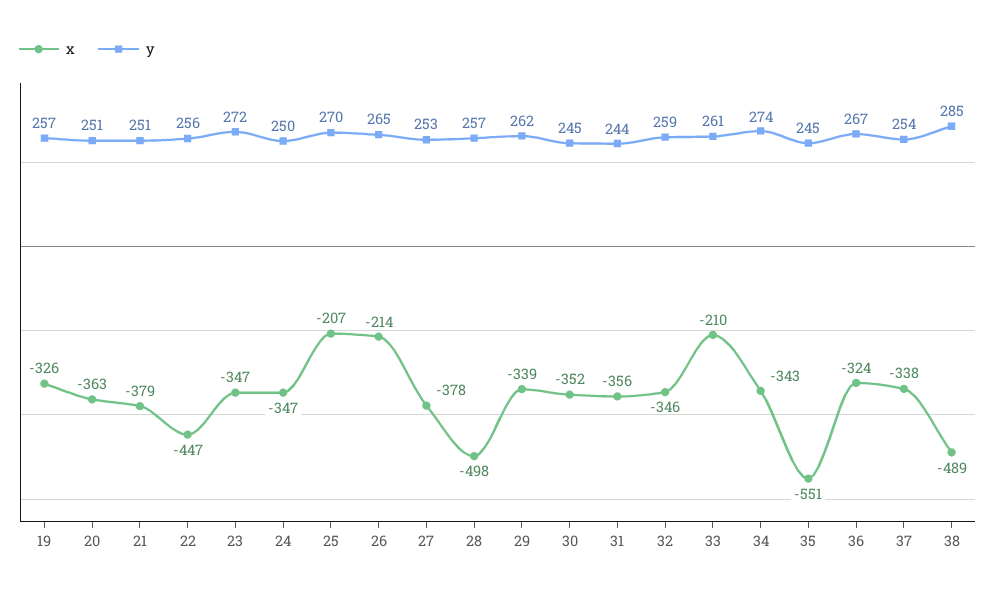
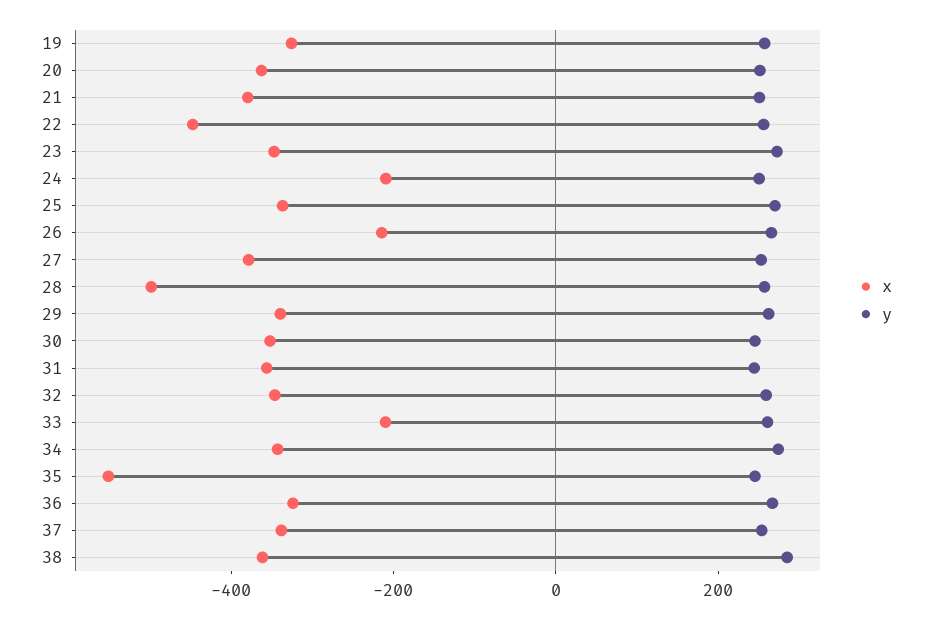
  {
    "x": {
      "19": -326,
      "20": -363,
      "21": -379,
      "22": -447,
      "23": -347,
-     "24": -347,
+     "24": -200,
-     "25": -207,
+     "25": -350,
      "26": -214,
      "27": -378,
      "28": -498,
      "29": -339,
      "30": -352,
      "31": -356,
      "32": -346,
      "33": -210,
      "34": -343,
      "35": -551,
      "36": -324,
      "37": -338,
-     "38": -489
+     "38": -350
    },
    "y": {
      "19": 257,
      "20": 251,
      "21": 251,
      "22": 256,
      "23": 272,
      "24": 250,
      "25": 270,
      "26": 265,
      "27": 253,
      "28": 257,
      "29": 262,
      "30": 245,
      "31": 244,
      "32": 259,
      "33": 261,
      "34": 274,
      "35": 245,
      "36": 267,
      "37": 254,
      "38": 285
    }
  }

